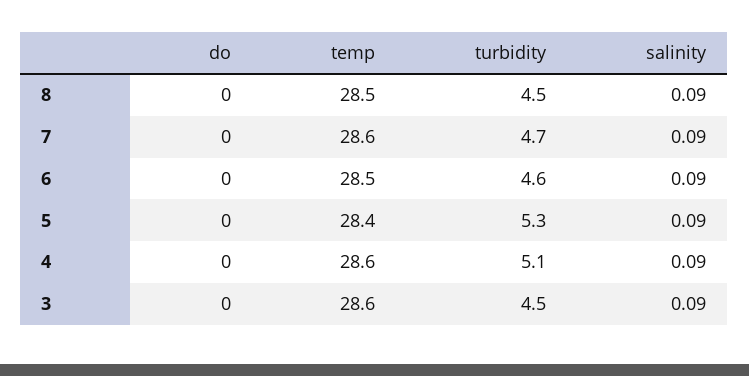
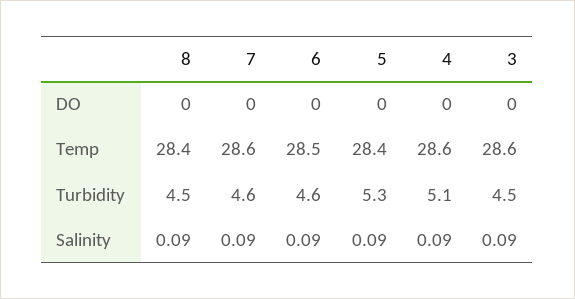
  {
    "do": {
      "8": 0,
      "7": 0,
      "6": 0,
      "5": 0,
      "4": 0,
      "3": 0
    },
    "temp": {
-     "8": 28.5,
+     "8": 28.4,
      "7": 28.6,
      "6": 28.5,
      "5": 28.4,
      "4": 28.6,
      "3": 28.6
    },
    "turbidity": {
      "8": 4.5,
-     "7": 4.7,
+     "7": 4.6,
      "6": 4.6,
      "5": 5.3,
      "4": 5.1,
      "3": 4.5
    },
    "salinity": {
      "8": 0.09,
      "7": 0.09,
      "6": 0.09,
      "5": 0.09,
      "4": 0.09,
      "3": 0.09
    }
  }

